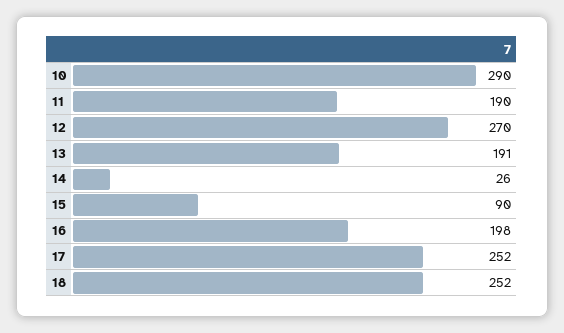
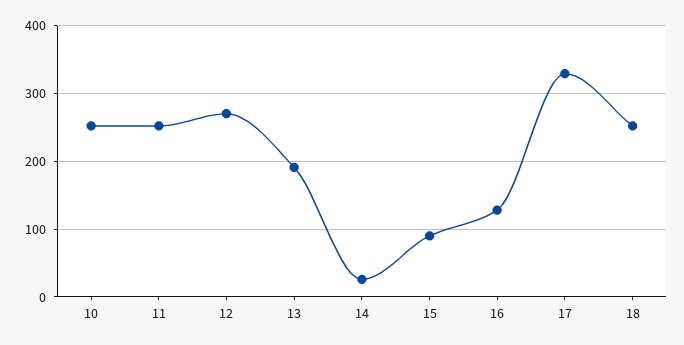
  {
-   "10": 290,
+   "10": 250,
-   "11": 190,
+   "11": 250,
    "12": 270,
    "13": 191,
    "14": 26,
    "15": 90,
-   "16": 198,
+   "16": 130,
-   "17": 252,
+   "17": 330,
    "18": 252
  }

